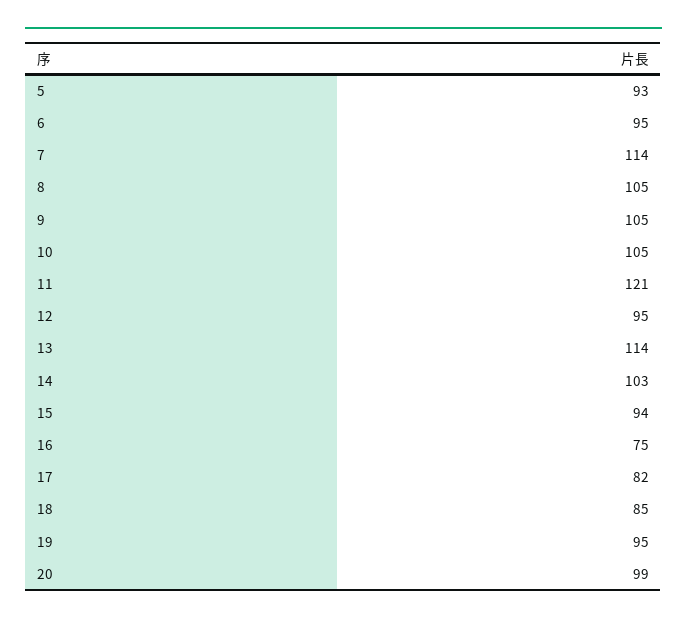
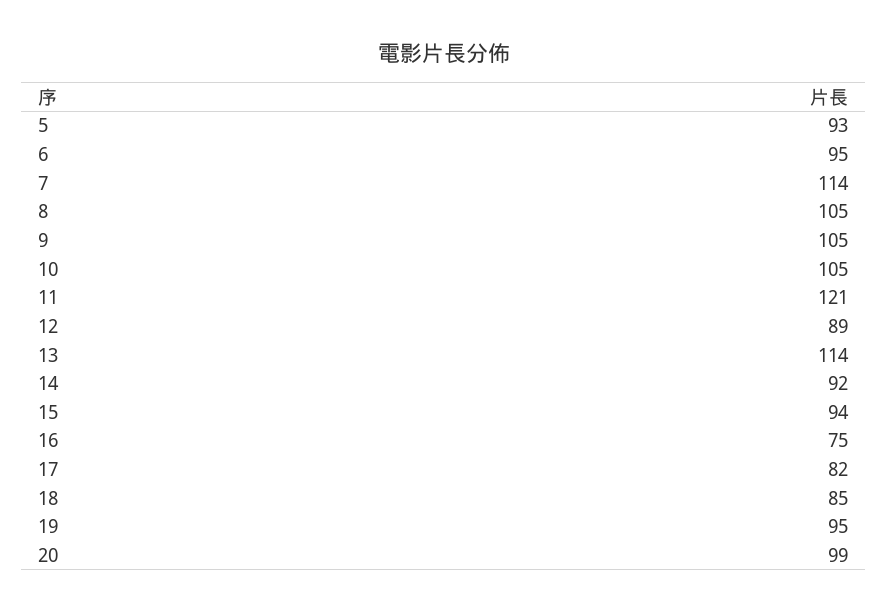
  {
    "5": 93,
    "6": 95,
    "7": 114,
    "8": 105,
    "9": 105,
    "10": 105,
    "11": 121,
-   "12": 95,
+   "12": 89,
    "13": 114,
-   "14": 103,
+   "14": 92,
    "15": 94,
    "16": 75,
    "17": 82,
    "18": 85,
    "19": 95,
    "20": 99
  }

